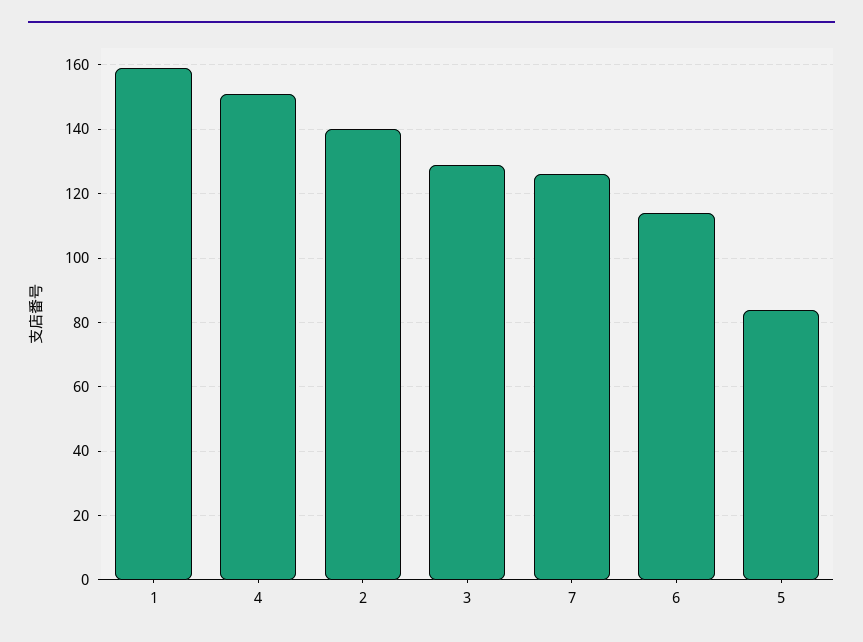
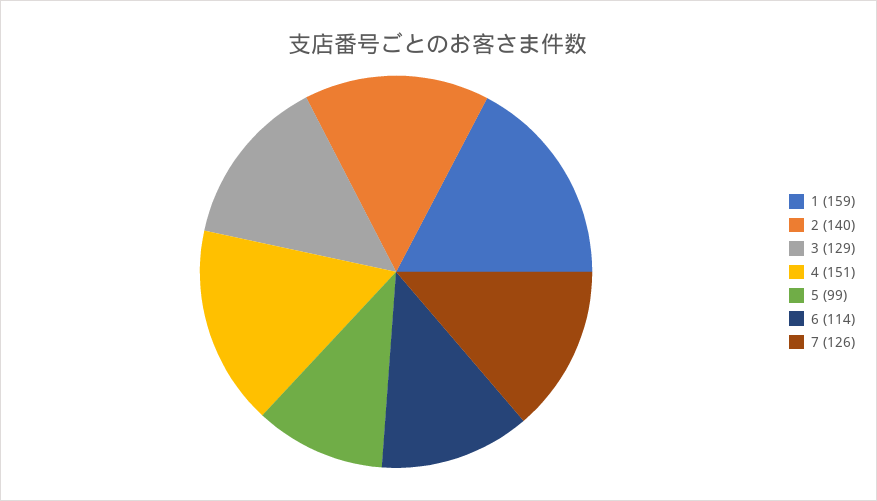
  {
    "1": 159,
    "4": 151,
    "2": 140,
    "3": 129,
    "7": 126,
    "6": 114,
-   "5": 85
+   "5": 99
  }

